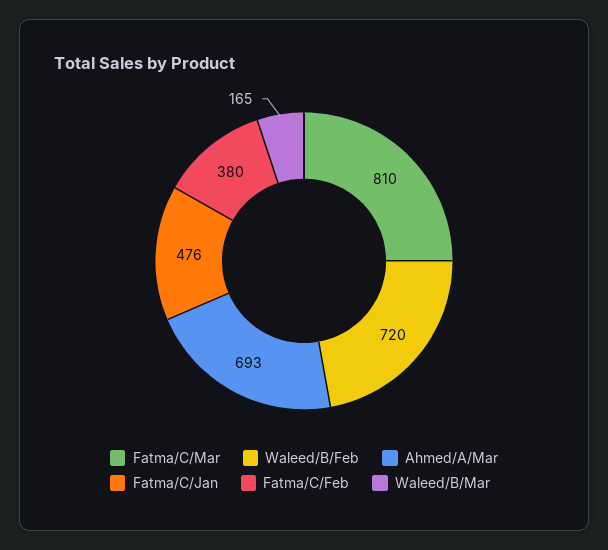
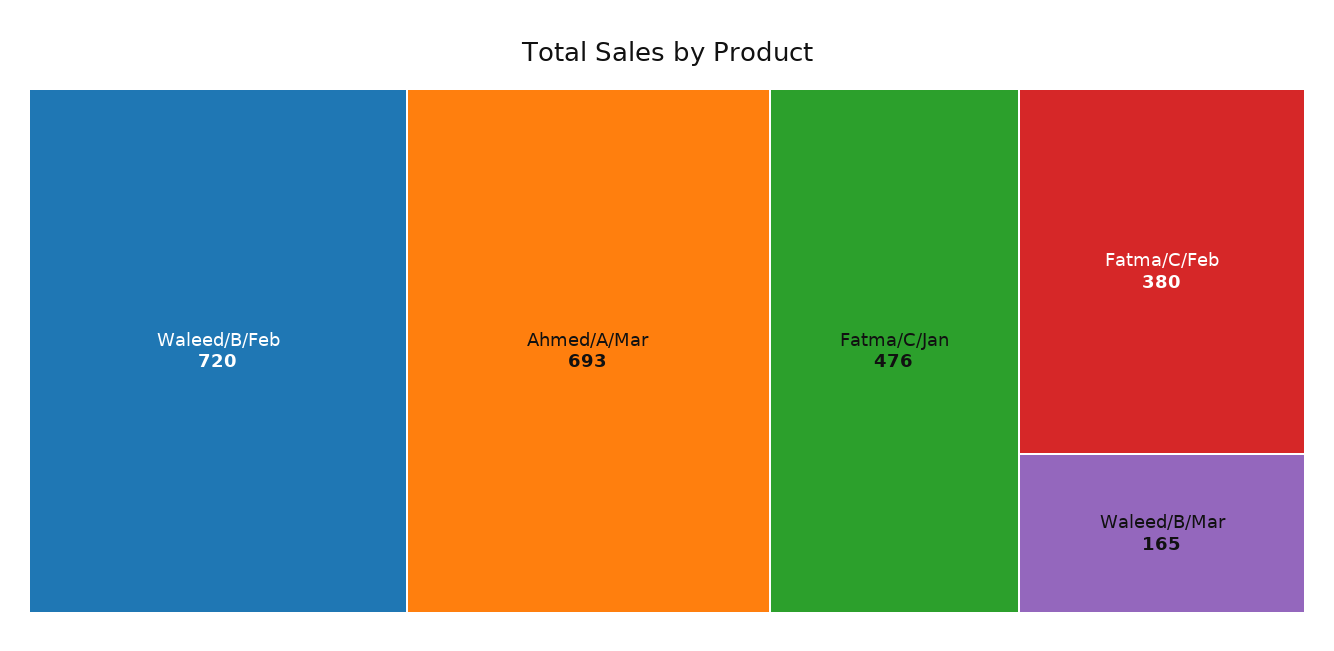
  {
-   "Fatma/C/Mar": 810,
    "Waleed/B/Feb": 720,
    "Ahmed/A/Mar": 693,
    "Fatma/C/Jan": 476,
    "Fatma/C/Feb": 380,
    "Waleed/B/Mar": 165
  }

